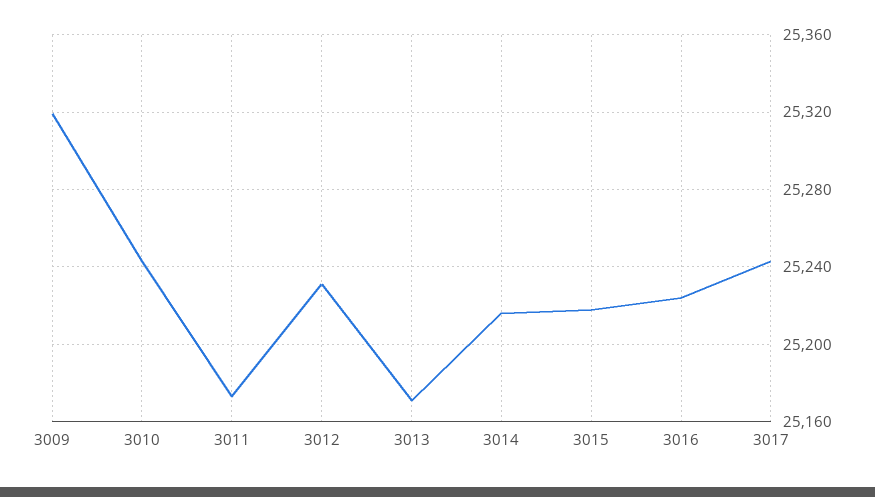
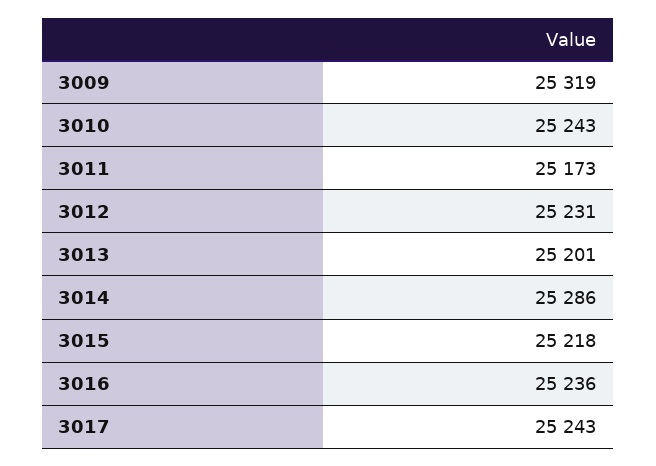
  {
    "3009": 25319,
    "3010": 25243,
    "3011": 25173,
    "3012": 25231,
-   "3013": 25170,
+   "3013": 25201,
-   "3014": 25215,
+   "3014": 25286,
    "3015": 25218,
-   "3016": 25225,
+   "3016": 25236,
    "3017": 25243
  }

